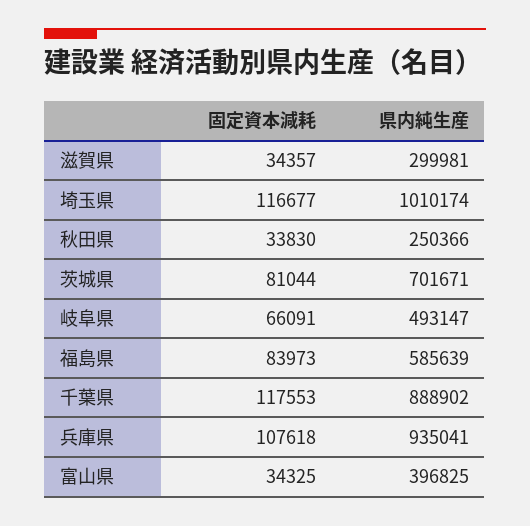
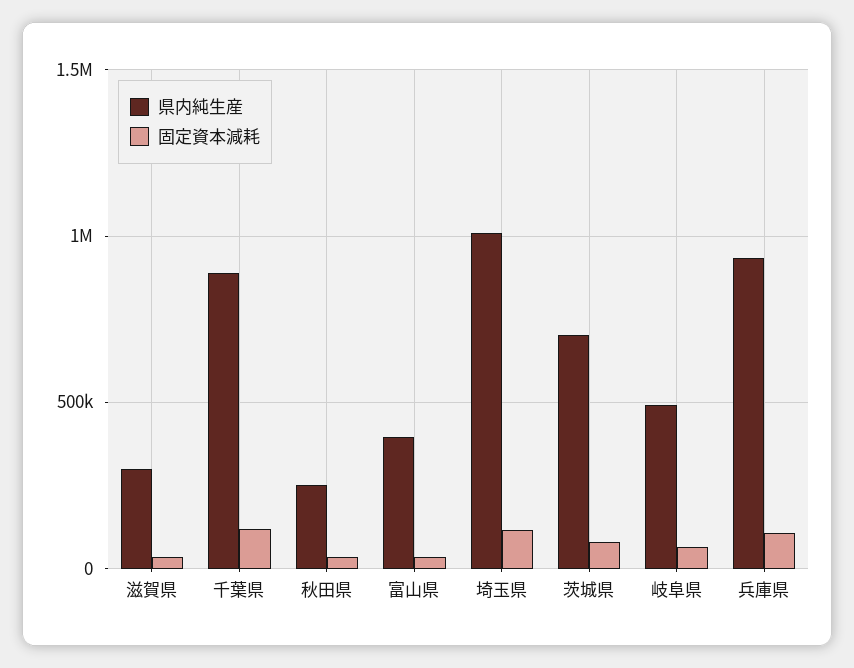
  {
    "固定資本減耗": {
      "滋賀県": 34357,
      "埼玉県": 116677,
      "秋田県": 33830,
      "茨城県": 81044,
      "岐阜県": 66091,
-     "福島県": 83973,
      "千葉県": 117553,
      "兵庫県": 107618,
      "富山県": 34325
    },
    "県内純生産": {
      "滋賀県": 299981,
      "埼玉県": 1010174,
      "秋田県": 250366,
      "茨城県": 701671,
      "岐阜県": 493147,
-     "福島県": 585639,
      "千葉県": 888902,
      "兵庫県": 935041,
      "富山県": 396825
    }
  }

